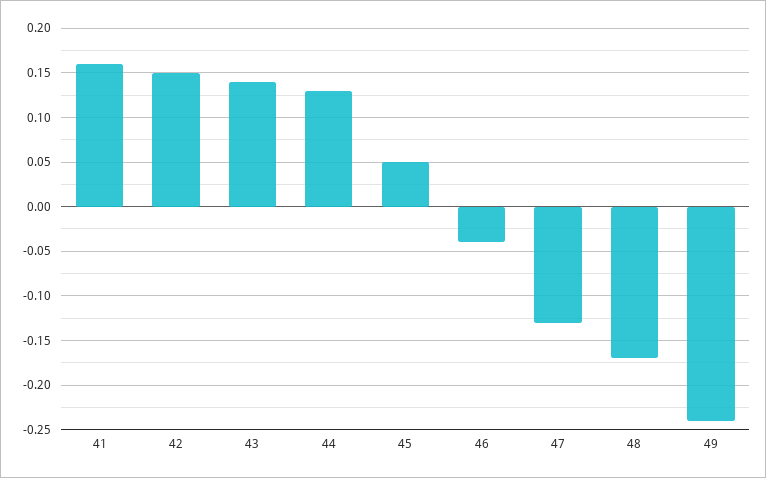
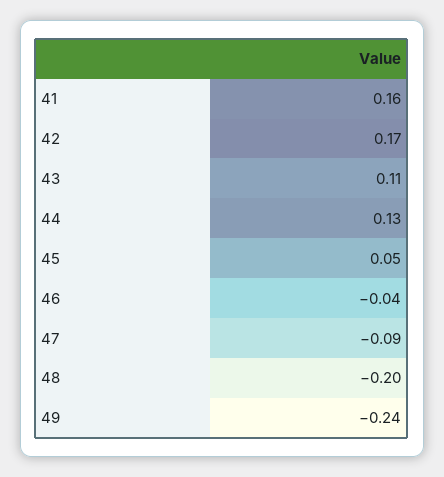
  {
    "41": 0.16,
-   "42": 0.15,
+   "42": 0.17,
-   "43": 0.14,
+   "43": 0.11,
    "44": 0.13,
    "45": 0.05,
    "46": -0.04,
-   "47": -0.13,
+   "47": -0.09,
-   "48": -0.17,
+   "48": -0.2,
    "49": -0.24
  }

